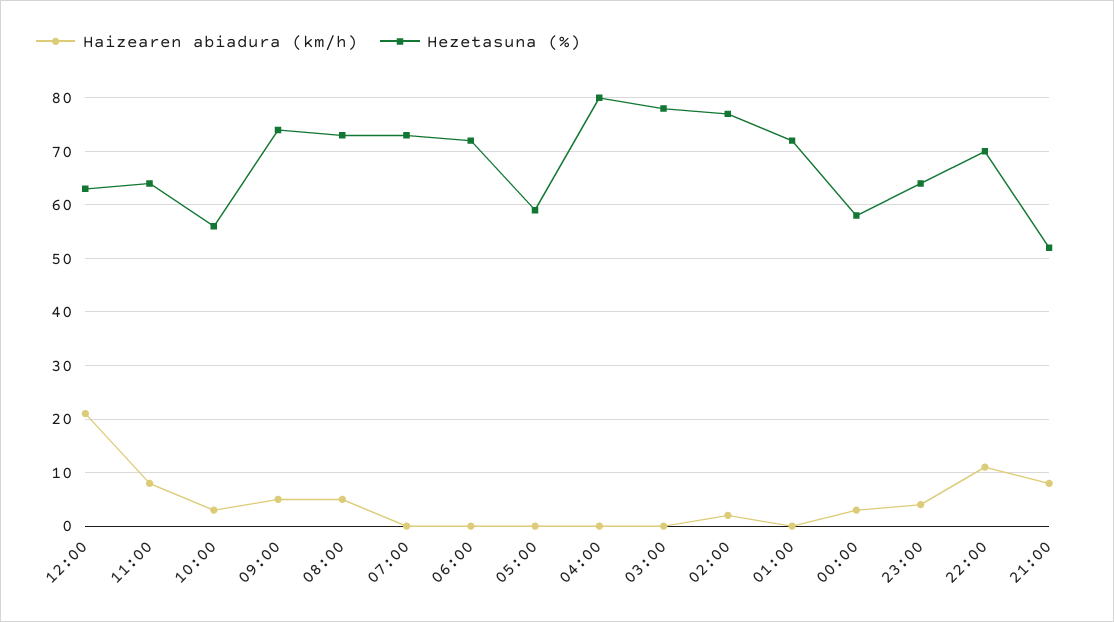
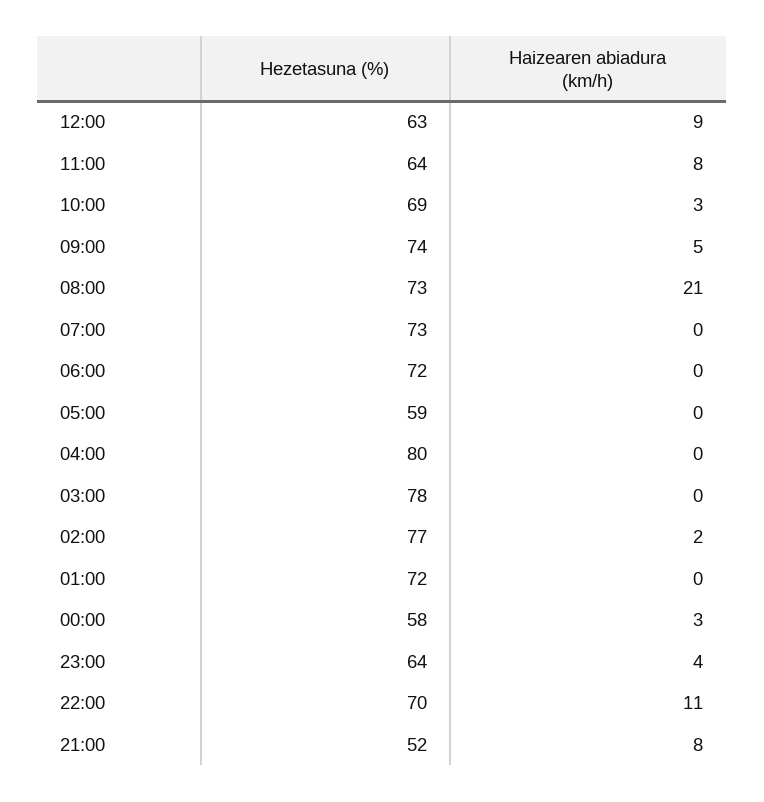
  {
    "Haizearen abiadura (km/h)": {
-     "12:00": 20,
+     "12:00": 9,
      "11:00": 8,
      "10:00": 3,
      "09:00": 5,
-     "08:00": 5,
+     "08:00": 21,
      "07:00": 0,
      "06:00": 0,
      "05:00": 0,
      "04:00": 0,
      "03:00": 0,
      "02:00": 2,
      "01:00": 0,
      "00:00": 3,
      "23:00": 4,
      "22:00": 11,
      "21:00": 8
    },
    "Hezetasuna (%)": {
      "12:00": 63,
      "11:00": 64,
-     "10:00": 55,
+     "10:00": 69,
      "09:00": 74,
      "08:00": 73,
      "07:00": 73,
      "06:00": 72,
      "05:00": 59,
      "04:00": 80,
      "03:00": 78,
      "02:00": 77,
      "01:00": 72,
      "00:00": 58,
      "23:00": 64,
      "22:00": 70,
      "21:00": 52
    }
  }

